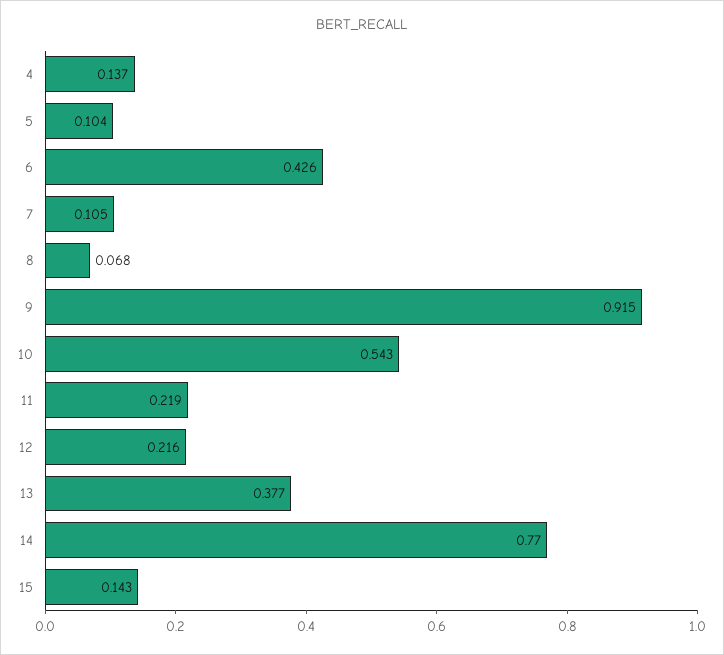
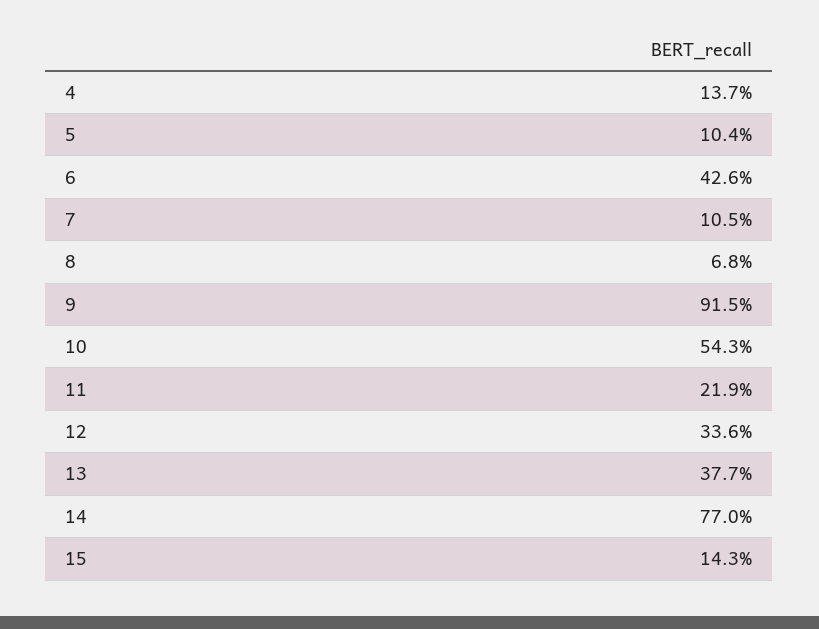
  {
    "4": 0.137,
    "5": 0.104,
    "6": 0.426,
    "7": 0.105,
    "8": 0.068,
    "9": 0.915,
    "10": 0.543,
    "11": 0.219,
-   "12": 0.216,
+   "12": 0.336,
    "13": 0.377,
    "14": 0.77,
    "15": 0.143
  }

